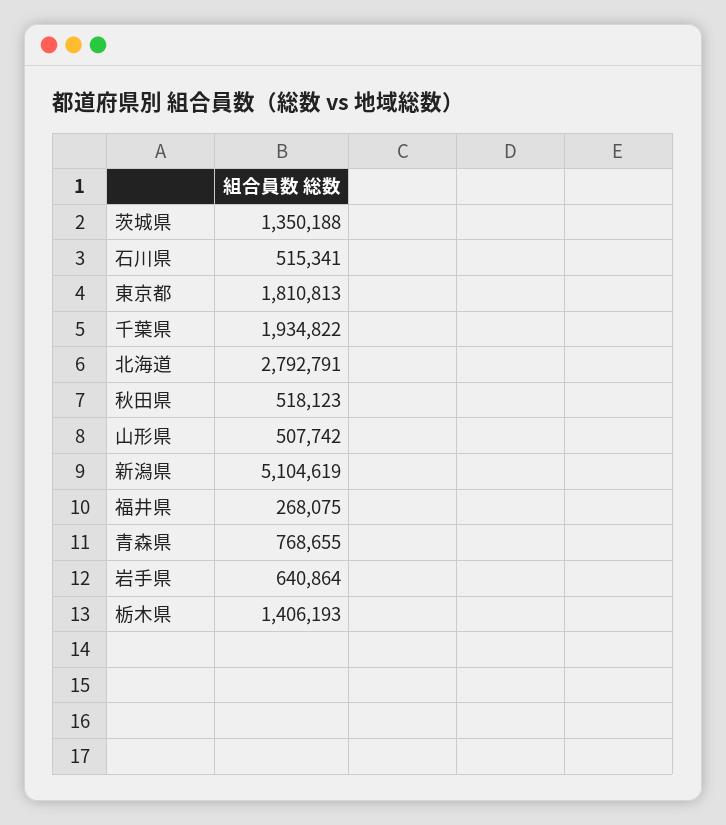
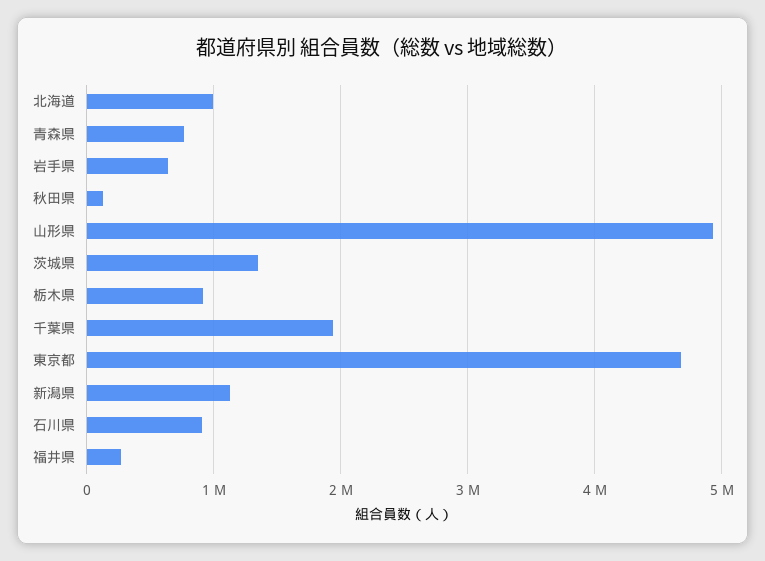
  {
    "茨城県": 1350188,
-   "石川県": 515341,
+   "石川県": 900000,
-   "東京都": 1810813,
+   "東京都": 4700000,
    "千葉県": 1934822,
-   "北海道": 2792791,
+   "北海道": 1000000,
-   "秋田県": 518123,
+   "秋田県": 100000,
-   "山形県": 507742,
+   "山形県": 4900000,
-   "新潟県": 5104619,
+   "新潟県": 1100000,
    "福井県": 268075,
    "青森県": 768655,
    "岩手県": 640864,
-   "栃木県": 1406193
+   "栃木県": 900000
  }

